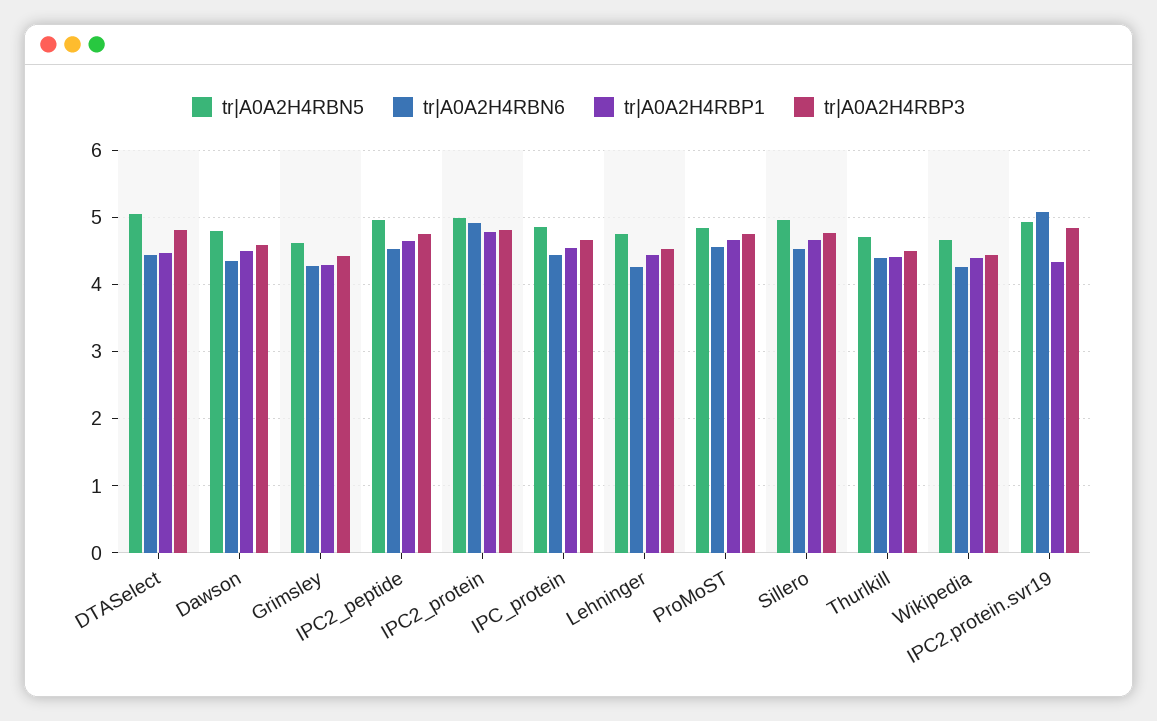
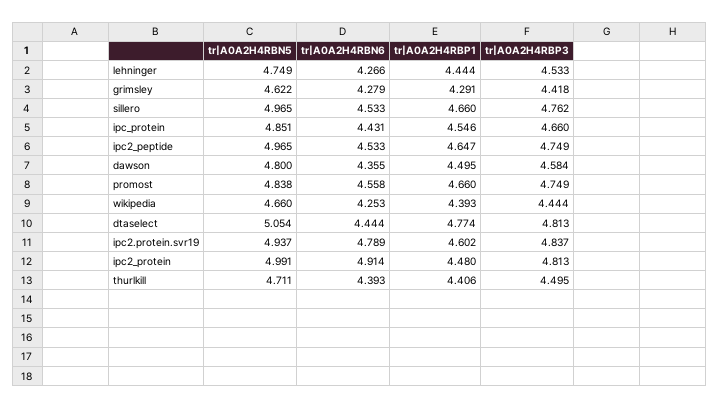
  {
    "tr|A0A2H4RBN5": {
      "DTASelect": 5.054,
      "Dawson": 4.8,
      "Grimsley": 4.622,
      "IPC2_peptide": 4.965,
      "IPC2_protein": 4.991,
      "IPC_protein": 4.851,
      "Lehninger": 4.749,
      "ProMoST": 4.838,
      "Sillero": 4.965,
      "Thurlkill": 4.711,
      "Wikipedia": 4.66,
      "IPC2.protein.svr19": 4.937
    },
    "tr|A0A2H4RBN6": {
      "DTASelect": 4.444,
      "Dawson": 4.355,
      "Grimsley": 4.279,
      "IPC2_peptide": 4.533,
      "IPC2_protein": 4.914,
      "IPC_protein": 4.431,
      "Lehninger": 4.266,
      "ProMoST": 4.558,
      "Sillero": 4.533,
      "Thurlkill": 4.393,
      "Wikipedia": 4.253,
-     "IPC2.protein.svr19": 5.1
+     "IPC2.protein.svr19": 4.789
    },
    "tr|A0A2H4RBP1": {
-     "DTASelect": 4.5,
+     "DTASelect": 4.774,
      "Dawson": 4.495,
      "Grimsley": 4.291,
      "IPC2_peptide": 4.647,
-     "IPC2_protein": 4.8,
+     "IPC2_protein": 4.48,
      "IPC_protein": 4.546,
      "Lehninger": 4.444,
      "ProMoST": 4.66,
      "Sillero": 4.66,
      "Thurlkill": 4.406,
      "Wikipedia": 4.393,
-     "IPC2.protein.svr19": 4.3
+     "IPC2.protein.svr19": 4.602
    },
    "tr|A0A2H4RBP3": {
      "DTASelect": 4.813,
      "Dawson": 4.584,
      "Grimsley": 4.418,
      "IPC2_peptide": 4.749,
      "IPC2_protein": 4.813,
      "IPC_protein": 4.66,
      "Lehninger": 4.533,
      "ProMoST": 4.749,
      "Sillero": 4.762,
      "Thurlkill": 4.495,
      "Wikipedia": 4.444,
      "IPC2.protein.svr19": 4.837
    }
  }

